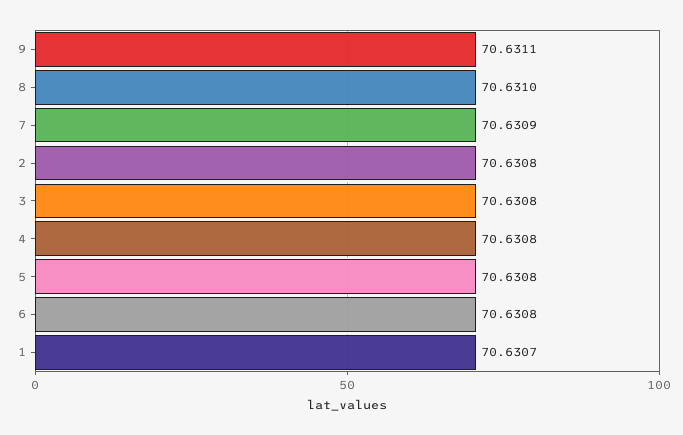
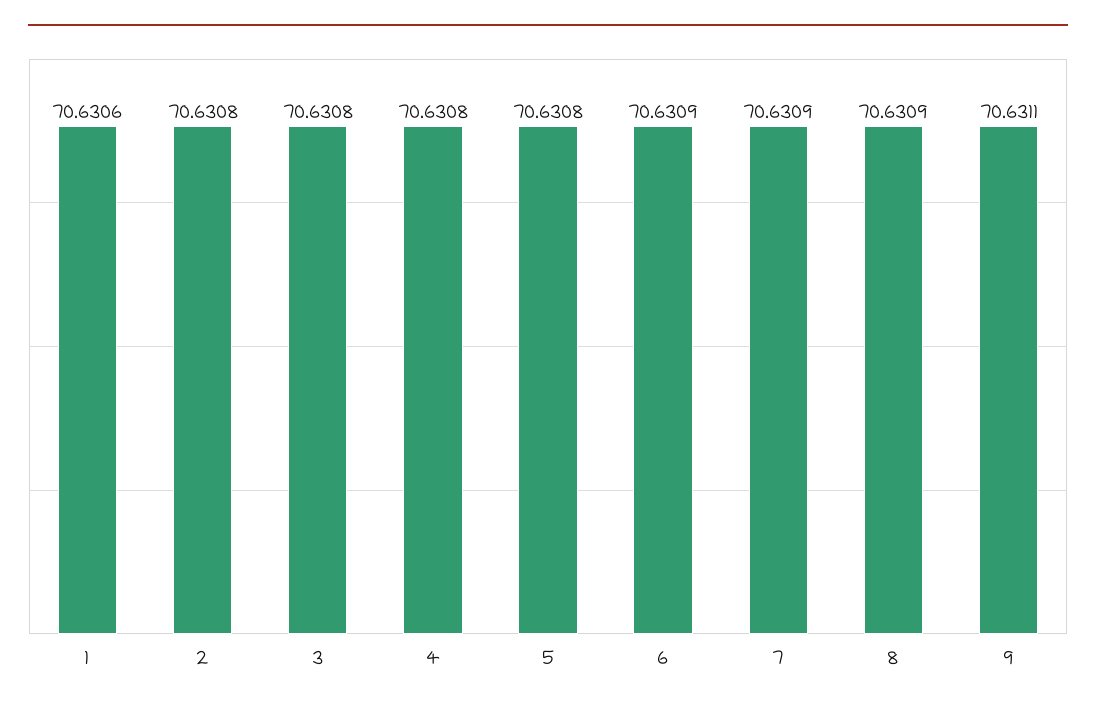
  {
    "9": 70.6311,
-   "8": 70.631,
+   "8": 70.6309,
    "7": 70.6309,
    "2": 70.6308,
    "3": 70.6308,
    "4": 70.6308,
    "5": 70.6308,
-   "6": 70.6308,
+   "6": 70.6309,
-   "1": 70.6307
+   "1": 70.6306
  }

